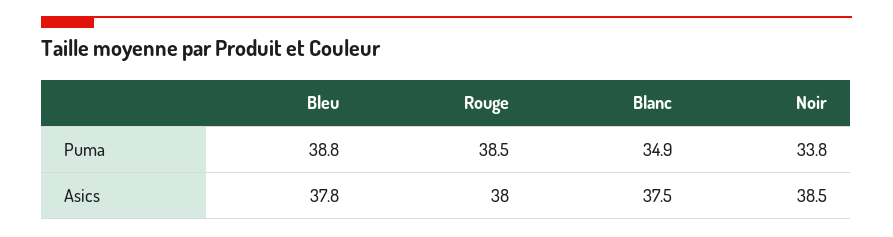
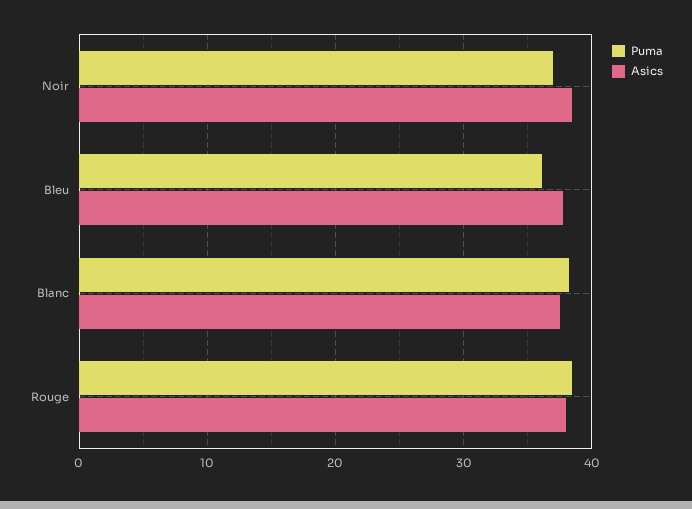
  {
    "Puma": {
-     "Bleu": 38.8,
+     "Bleu": 36,
      "Rouge": 38.5,
-     "Blanc": 34.9,
+     "Blanc": 38,
-     "Noir": 33.8
+     "Noir": 37
    },
    "Asics": {
      "Bleu": 37.8,
      "Rouge": 38,
      "Blanc": 37.5,
      "Noir": 38.5
    }
  }

